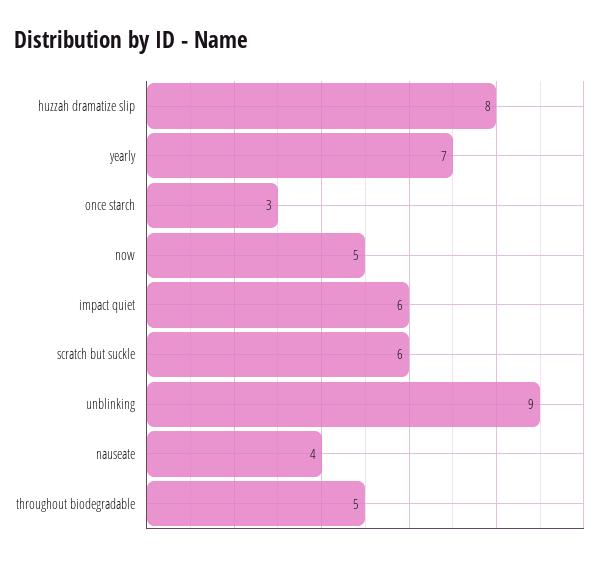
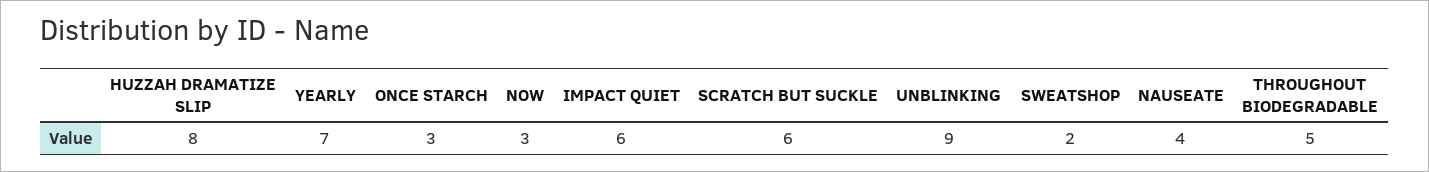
  {
    "huzzah dramatize slip": 8,
    "yearly": 7,
    "once starch": 3,
-   "now": 5,
+   "now": 3,
    "impact quiet": 6,
    "scratch but suckle": 6,
    "unblinking": 9,
    "nauseate": 4,
-   "throughout biodegradable": 5
+   "throughout biodegradable": 5,
+   "SWEATSHOP": 2
  }

